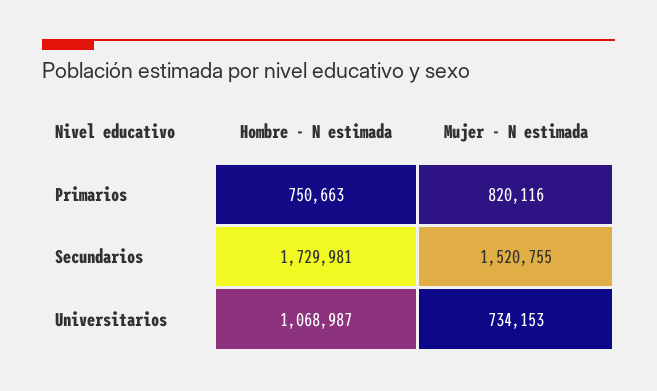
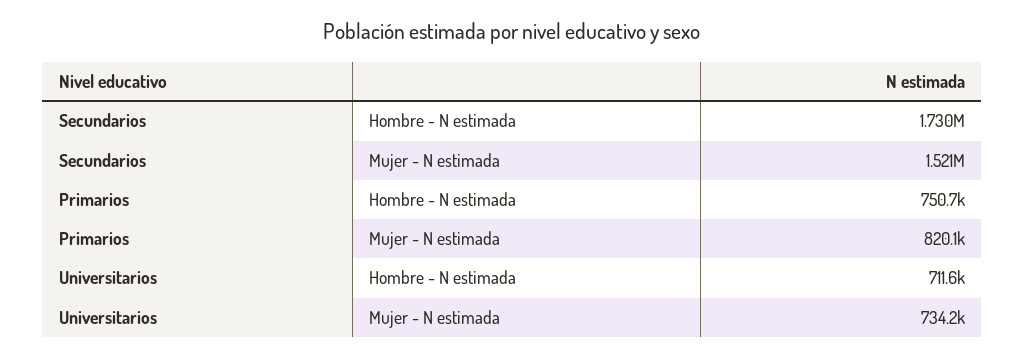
  {
    "Hombre - N estimada": {
      "Primarios": 750663,
      "Secundarios": 1729981,
-     "Universitarios": 1068987
+     "Universitarios": 711600
    },
    "Mujer - N estimada": {
      "Primarios": 820116,
      "Secundarios": 1520755,
      "Universitarios": 734153
    }
  }

